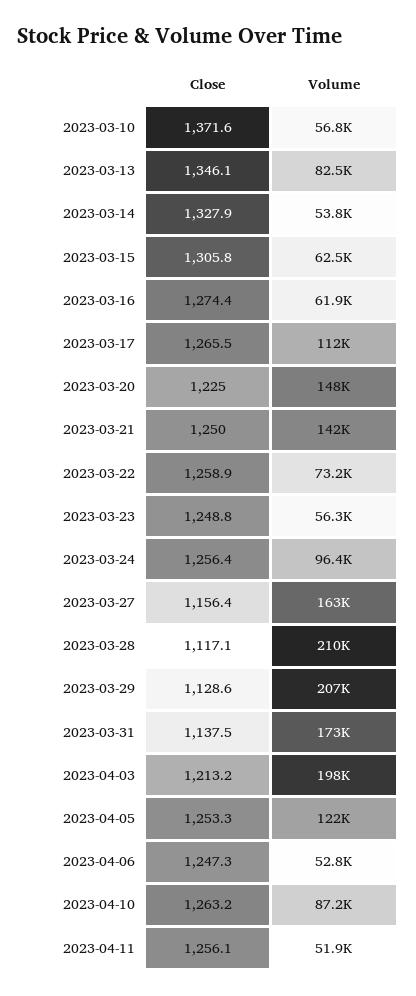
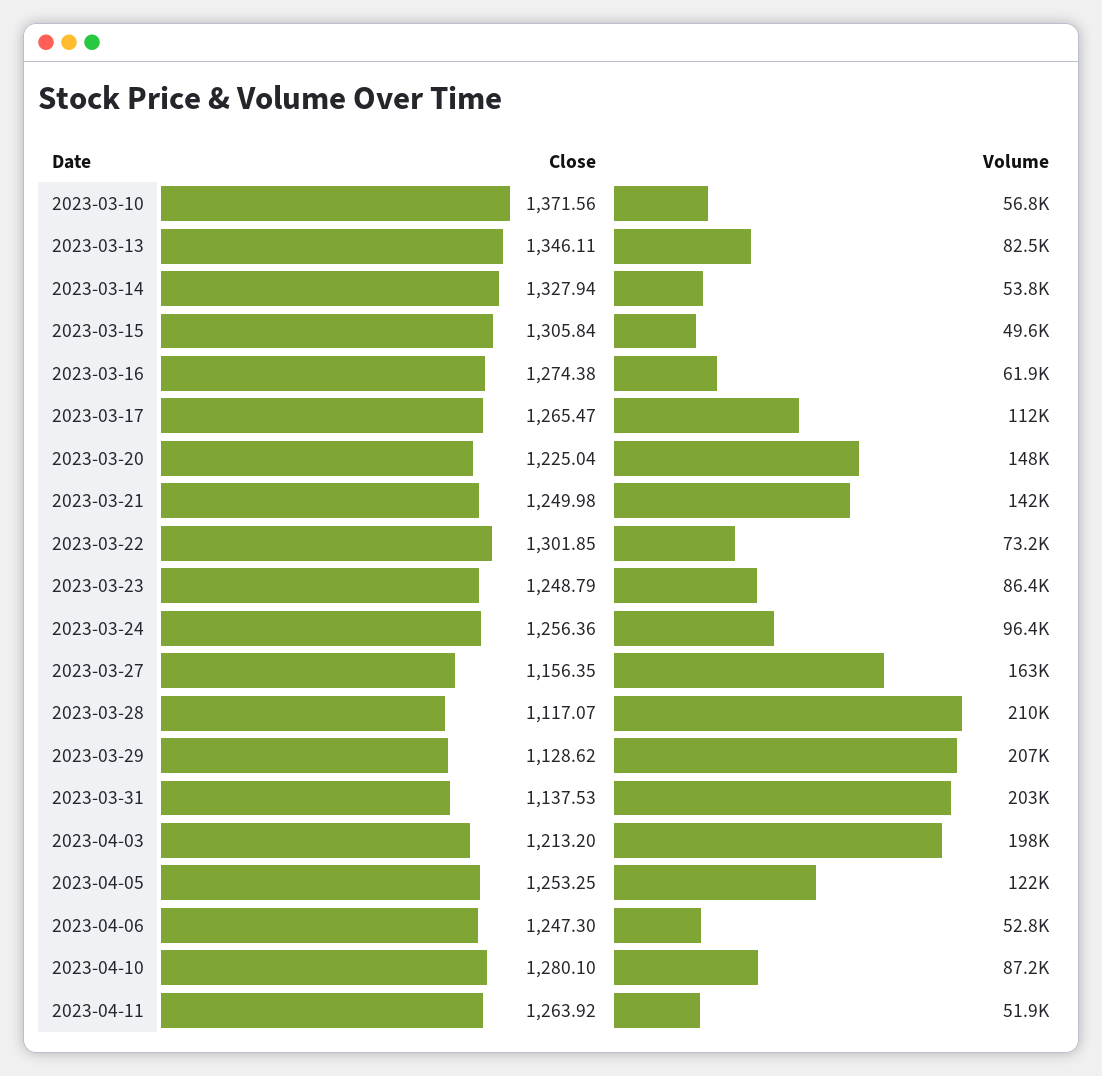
  {
    "Close": {
      "2023-03-10": 1371.56,
      "2023-03-13": 1346.11,
      "2023-03-14": 1327.94,
      "2023-03-15": 1305.84,
      "2023-03-16": 1274.38,
      "2023-03-17": 1265.47,
      "2023-03-20": 1225.04,
      "2023-03-21": 1249.98,
-     "2023-03-22": 1258.9,
+     "2023-03-22": 1301.85,
      "2023-03-23": 1248.79,
      "2023-03-24": 1256.36,
      "2023-03-27": 1156.35,
      "2023-03-28": 1117.07,
      "2023-03-29": 1128.62,
      "2023-03-31": 1137.53,
      "2023-04-03": 1213.2,
      "2023-04-05": 1253.25,
      "2023-04-06": 1247.3,
-     "2023-04-10": 1263.2,
+     "2023-04-10": 1280.1,
-     "2023-04-11": 1256.1
+     "2023-04-11": 1263.92
    },
    "Volume": {
      "2023-03-10": 56800,
      "2023-03-13": 82500,
      "2023-03-14": 53800,
-     "2023-03-15": 62500,
+     "2023-03-15": 49600,
      "2023-03-16": 61900,
      "2023-03-17": 112000,
      "2023-03-20": 148000,
      "2023-03-21": 142000,
      "2023-03-22": 73200,
-     "2023-03-23": 56300,
+     "2023-03-23": 86400,
      "2023-03-24": 96400,
      "2023-03-27": 163000,
      "2023-03-28": 210000,
      "2023-03-29": 207000,
-     "2023-03-31": 173000,
+     "2023-03-31": 203000,
      "2023-04-03": 198000,
      "2023-04-05": 122000,
      "2023-04-06": 52800,
      "2023-04-10": 87200,
      "2023-04-11": 51900
    }
  }

